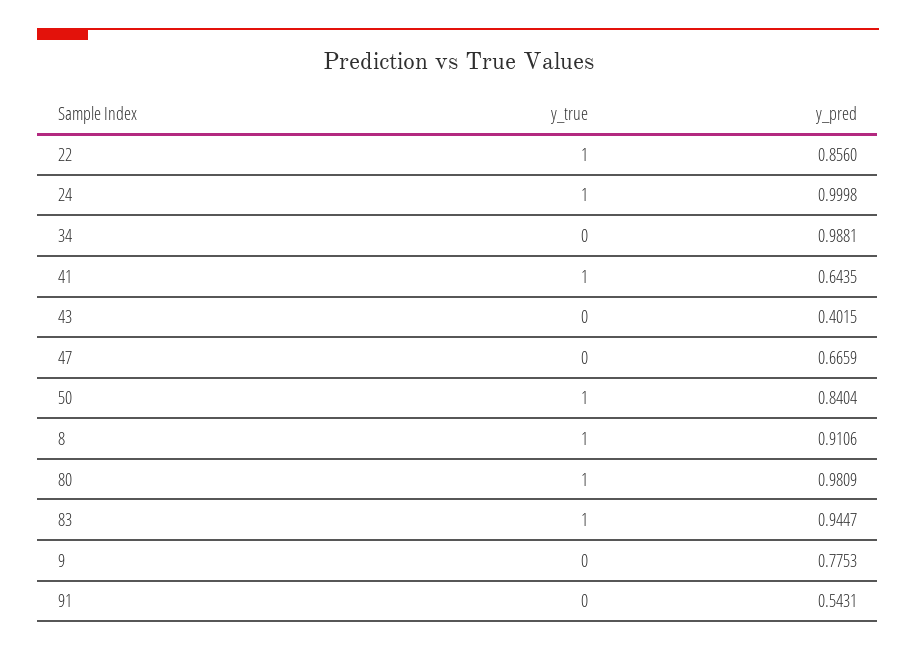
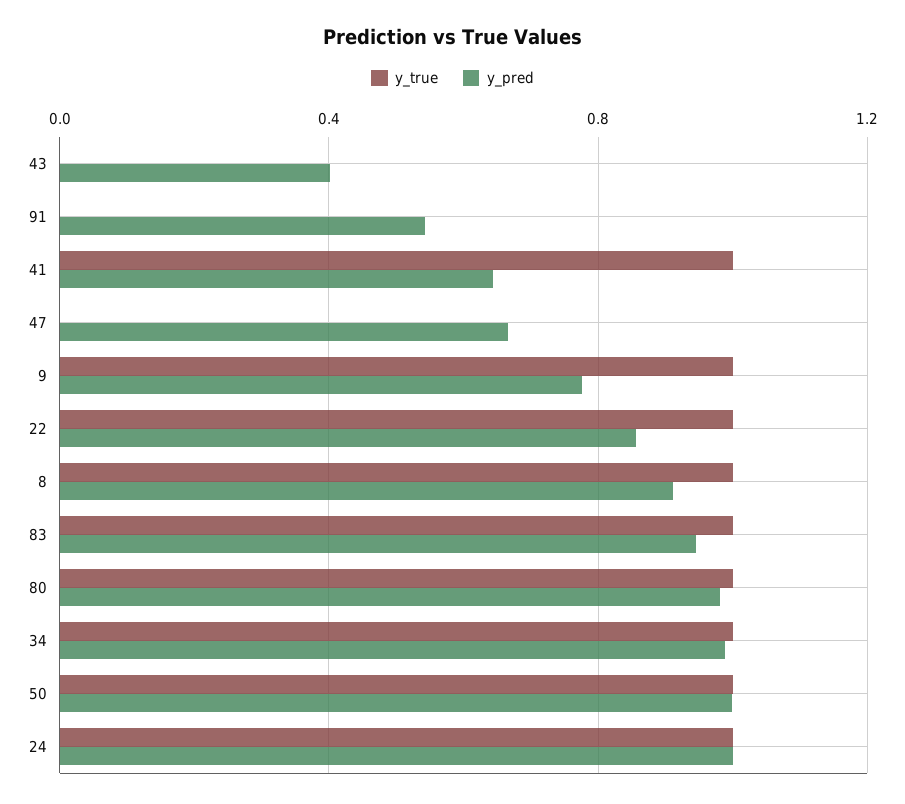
  {
    "y_true": {
      "22": 1,
      "24": 1,
-     "34": 0,
+     "34": 1,
      "41": 1,
      "43": 0,
      "47": 0,
      "50": 1,
      "8": 1,
      "80": 1,
      "83": 1,
-     "9": 0,
+     "9": 1,
      "91": 0
    },
    "y_pred": {
      "22": 0.856,
      "24": 0.9998,
      "34": 0.9881,
      "41": 0.6435,
      "43": 0.4015,
      "47": 0.6659,
-     "50": 0.8404,
+     "50": 1,
      "8": 0.9106,
      "80": 0.9809,
      "83": 0.9447,
      "9": 0.7753,
      "91": 0.5431
    }
  }

